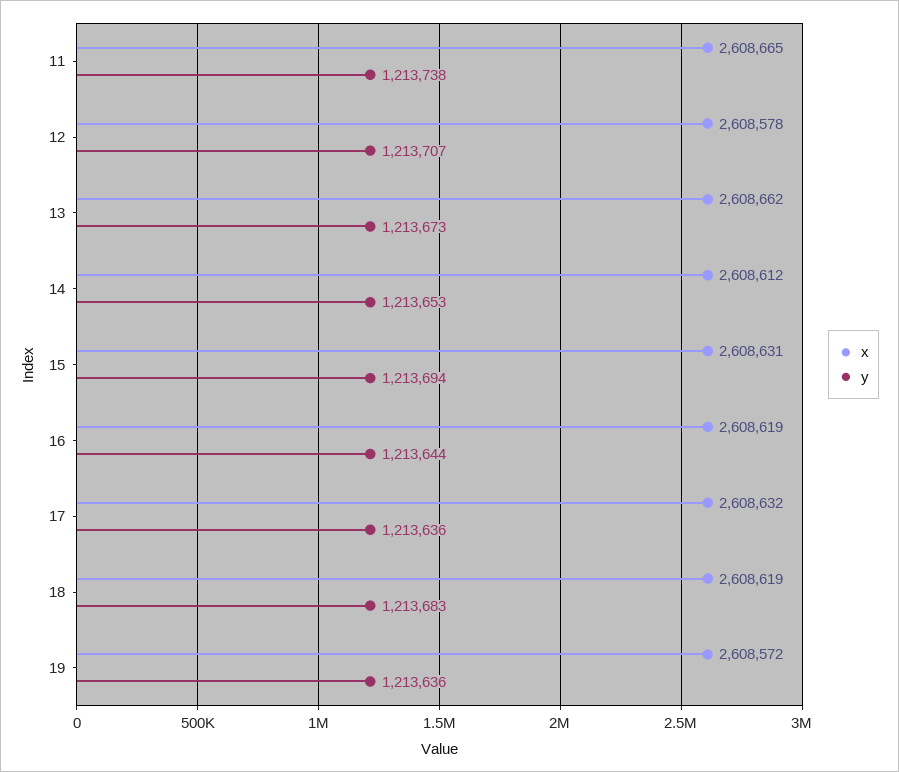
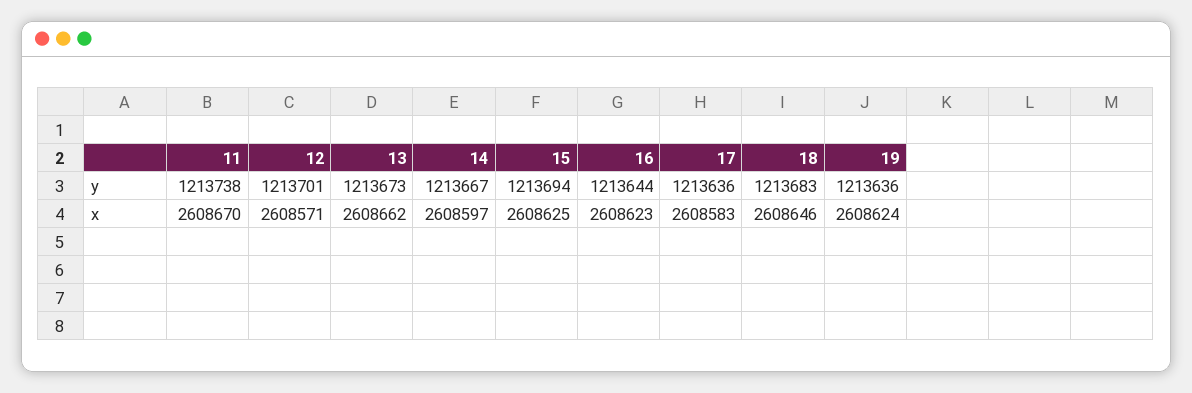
  {
    "x": {
-     "11": 2608665,
+     "11": 2608670,
-     "12": 2608578,
+     "12": 2608571,
      "13": 2608662,
-     "14": 2608612,
+     "14": 2608597,
-     "15": 2608631,
+     "15": 2608625,
-     "16": 2608619,
+     "16": 2608623,
-     "17": 2608632,
+     "17": 2608583,
-     "18": 2608619,
+     "18": 2608646,
-     "19": 2608572
+     "19": 2608624
    },
    "y": {
      "11": 1213738,
-     "12": 1213707,
+     "12": 1213701,
      "13": 1213673,
-     "14": 1213653,
+     "14": 1213667,
      "15": 1213694,
      "16": 1213644,
      "17": 1213636,
      "18": 1213683,
      "19": 1213636
    }
  }

